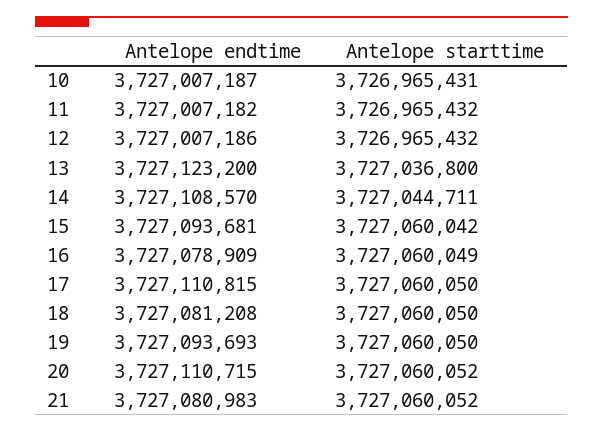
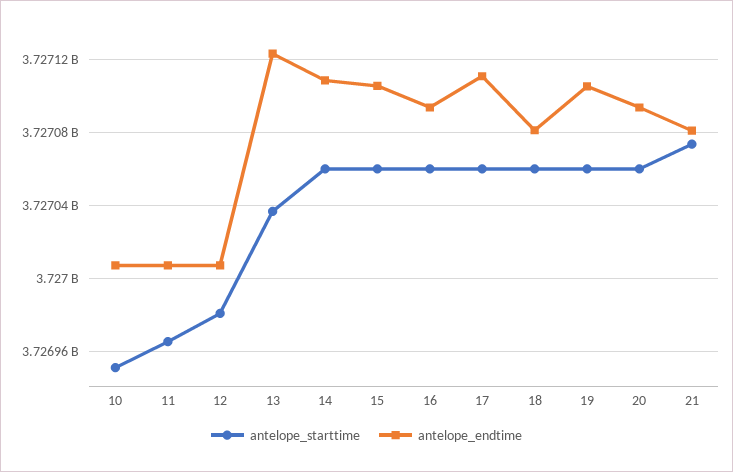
  {
    "Antelope endtime": {
      "10": 3727007187,
      "11": 3727007182,
      "12": 3727007186,
      "13": 3727123200,
      "14": 3727108570,
-     "15": 3727093681,
+     "15": 3727105000,
-     "16": 3727078909,
+     "16": 3727095000,
      "17": 3727110815,
      "18": 3727081208,
-     "19": 3727093693,
+     "19": 3727105000,
-     "20": 3727110715,
+     "20": 3727095000,
      "21": 3727080983
    },
    "Antelope starttime": {
-     "10": 3726965431,
+     "10": 3726950000,
      "11": 3726965432,
-     "12": 3726965432,
+     "12": 3726980000,
      "13": 3727036800,
-     "14": 3727044711,
+     "14": 3727060000,
      "15": 3727060042,
      "16": 3727060049,
      "17": 3727060050,
      "18": 3727060050,
      "19": 3727060050,
      "20": 3727060052,
-     "21": 3727060052
+     "21": 3727075000
    }
  }

